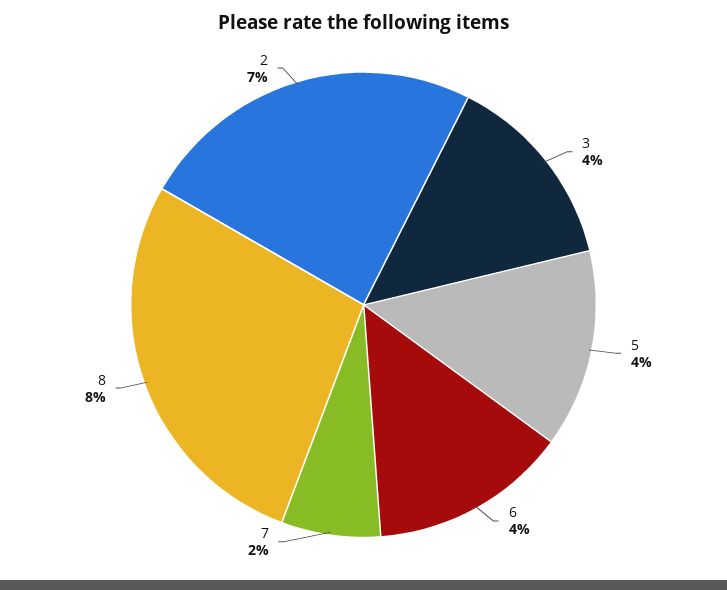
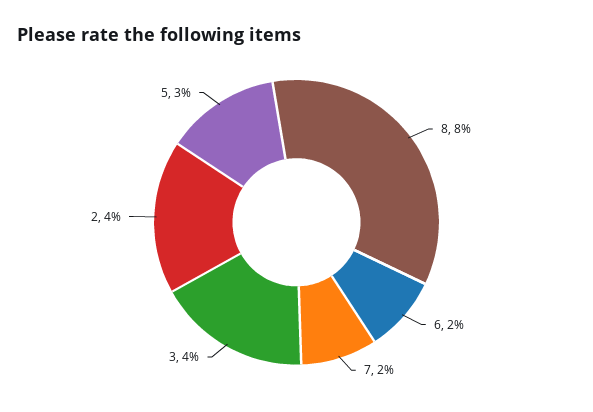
  {
    "3": 4,
-   "5": 4,
+   "5": 3,
-   "6": 4,
+   "6": 2,
    "7": 2,
    "8": 8,
-   "2": 7
+   "2": 4
  }

